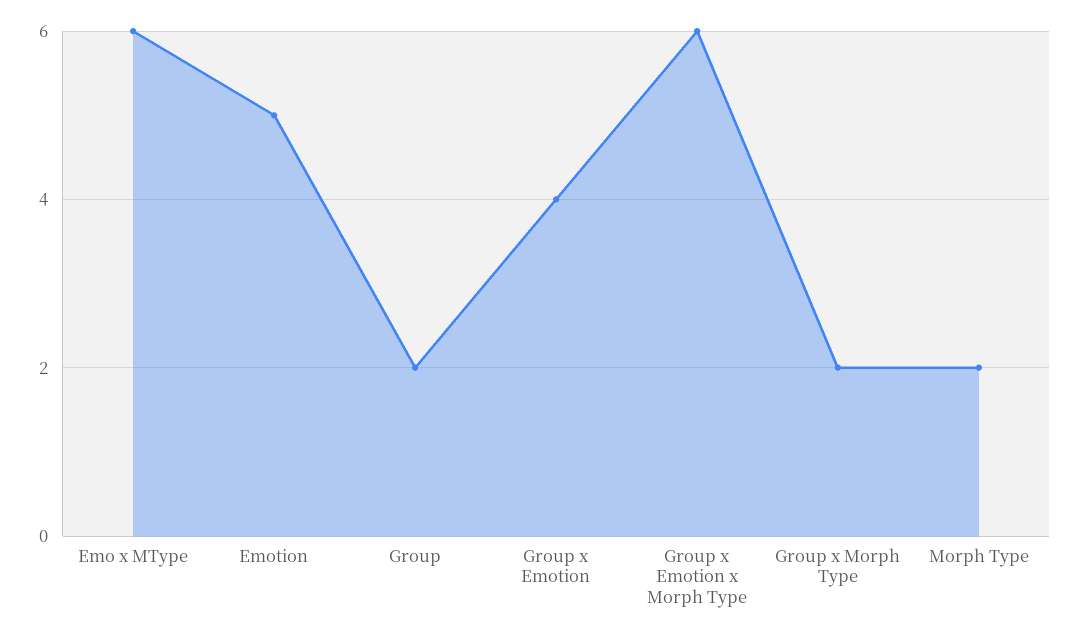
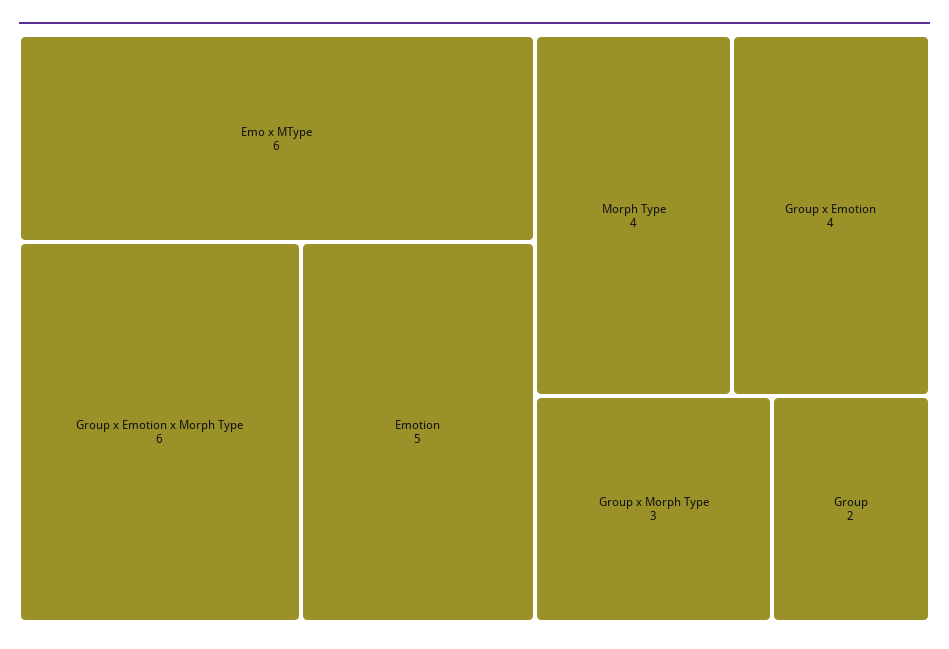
  {
    "Emo x MType": 6,
    "Emotion": 5,
    "Group": 2,
    "Group x Emotion": 4,
    "Group x Emotion x Morph Type": 6,
-   "Group x Morph Type": 2,
+   "Group x Morph Type": 3,
-   "Morph Type": 2
+   "Morph Type": 4
  }

